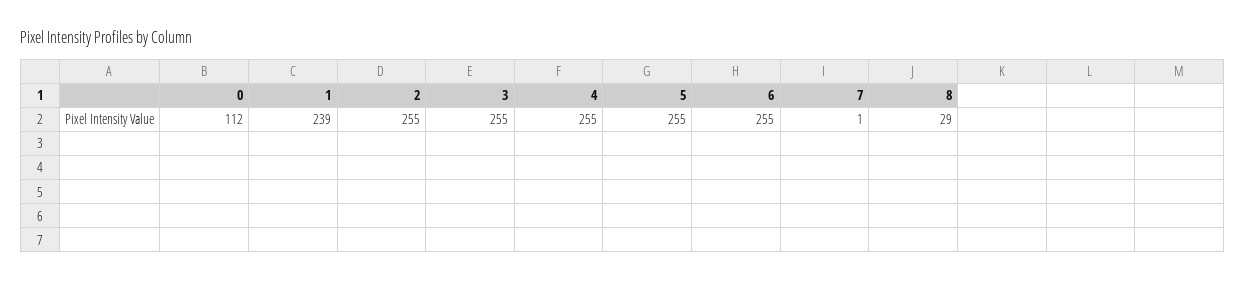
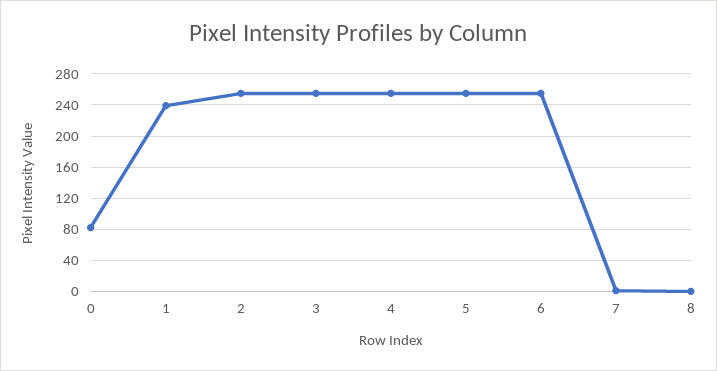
  {
-   "0": 112,
+   "0": 80,
    "1": 239,
    "2": 255,
    "3": 255,
    "4": 255,
    "5": 255,
    "6": 255,
    "7": 1,
-   "8": 29
+   "8": 0
  }

